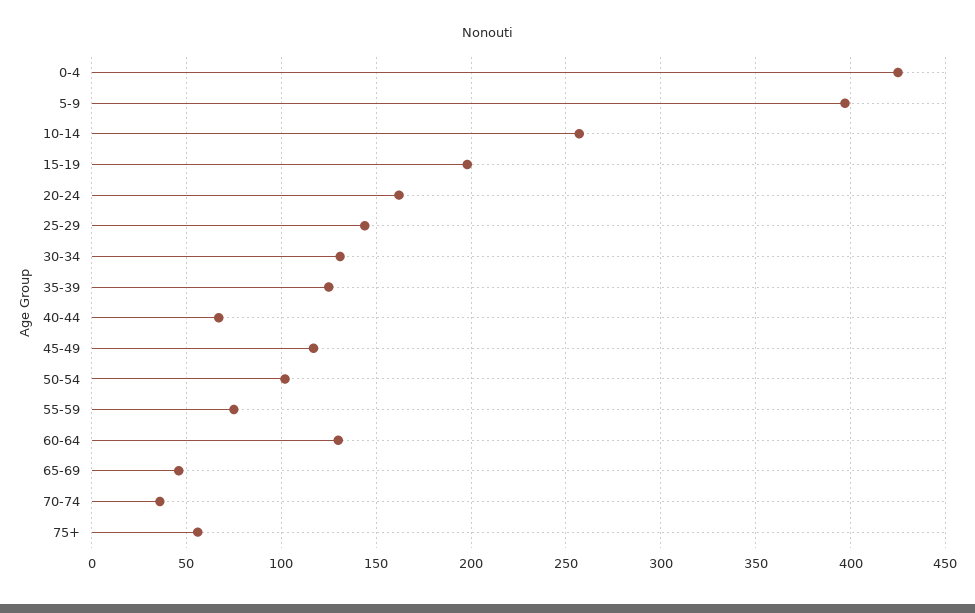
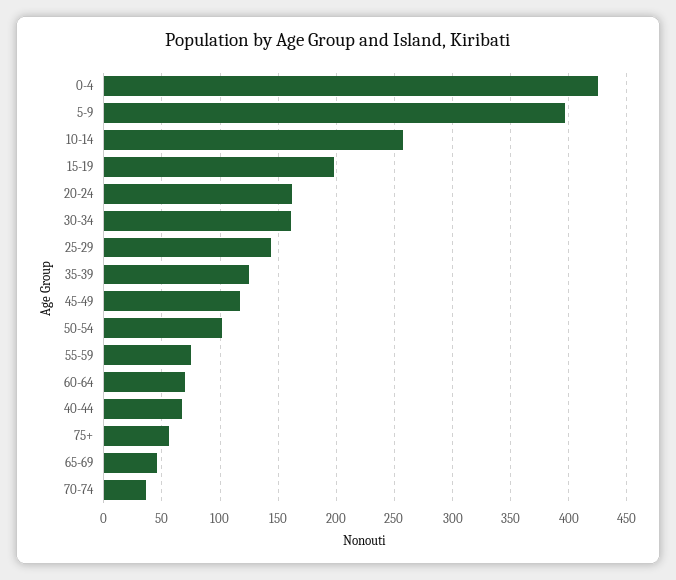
  {
    "0-4": 425,
    "5-9": 395,
    "10-14": 255,
    "15-19": 200,
    "20-24": 160,
    "25-29": 145,
-   "30-34": 130,
+   "30-34": 160,
    "35-39": 125,
    "40-44": 65,
    "45-49": 115,
    "50-54": 100,
    "55-59": 75,
-   "60-64": 130,
+   "60-64": 70,
    "65-69": 45,
    "70-74": 35,
    "75+": 55
  }

